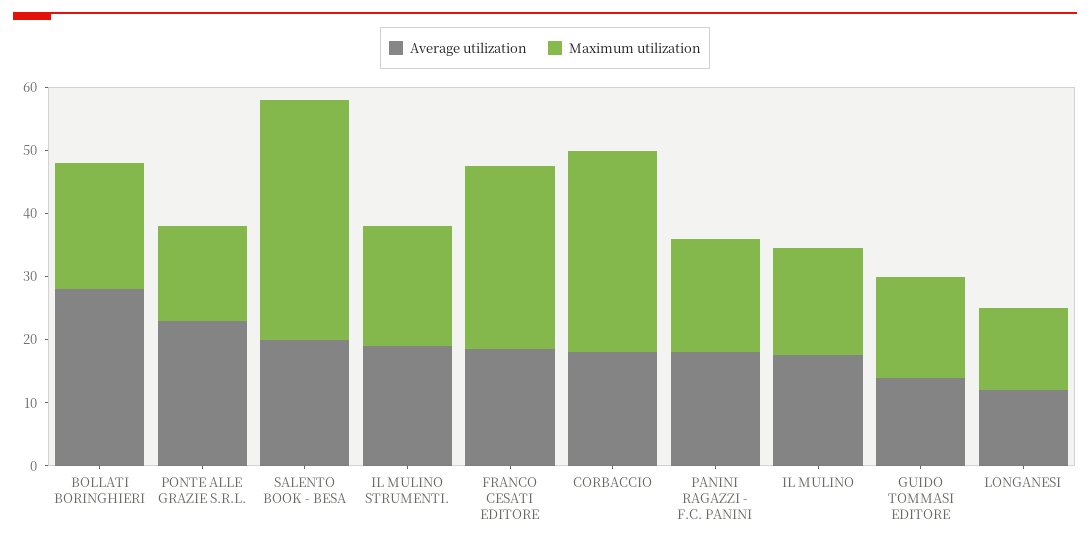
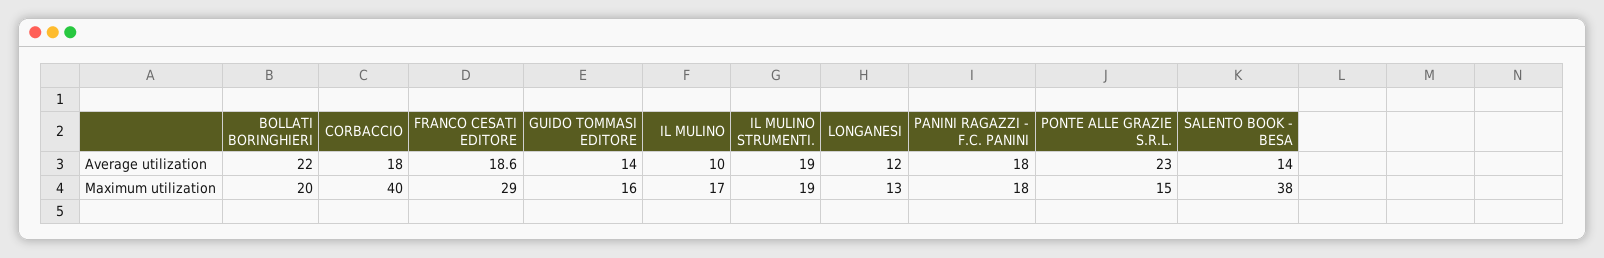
  {
    "Average utilization": {
-     "BOLLATI BORINGHIERI": 28,
+     "BOLLATI BORINGHIERI": 22,
      "PONTE ALLE GRAZIE S.R.L.": 23,
-     "SALENTO BOOK - BESA": 20,
+     "SALENTO BOOK - BESA": 14,
      "IL MULINO STRUMENTI.": 19,
      "FRANCO CESATI EDITORE": 18.6,
      "CORBACCIO": 18,
      "PANINI RAGAZZI - F.C. PANINI": 18,
-     "IL MULINO": 18,
+     "IL MULINO": 10,
      "GUIDO TOMMASI EDITORE": 14,
      "LONGANESI": 12
    },
    "Maximum utilization": {
      "BOLLATI BORINGHIERI": 20,
      "PONTE ALLE GRAZIE S.R.L.": 15,
      "SALENTO BOOK - BESA": 38,
      "IL MULINO STRUMENTI.": 19,
      "FRANCO CESATI EDITORE": 29,
-     "CORBACCIO": 32,
+     "CORBACCIO": 40,
      "PANINI RAGAZZI - F.C. PANINI": 18,
      "IL MULINO": 17,
      "GUIDO TOMMASI EDITORE": 16,
      "LONGANESI": 13
    }
  }

